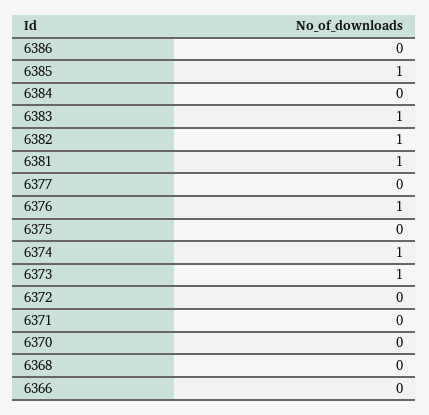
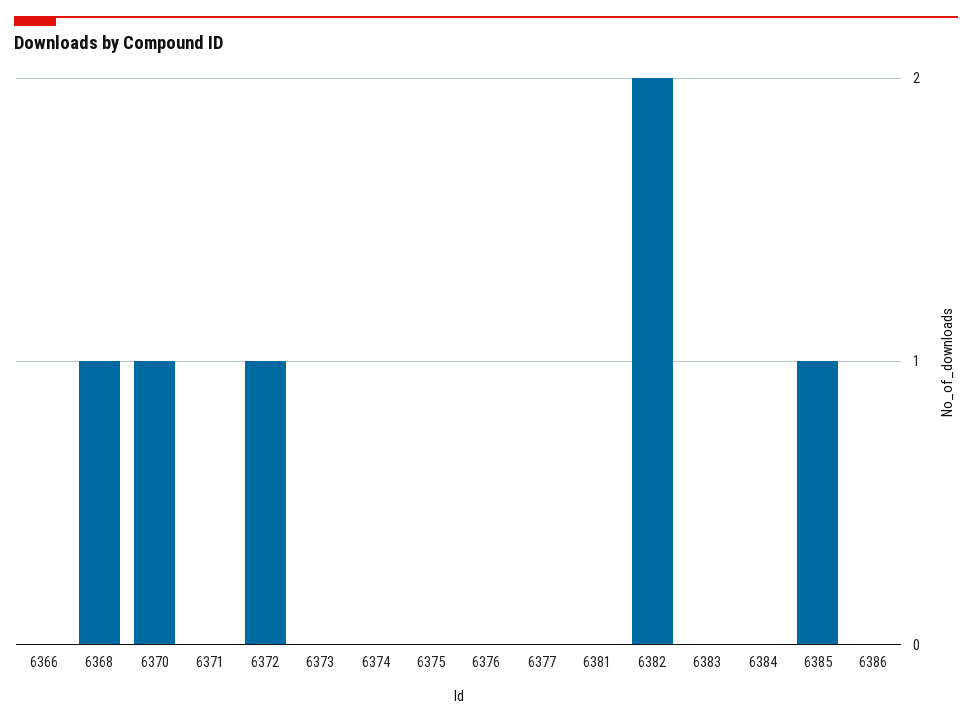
  {
    "6386": 0,
    "6385": 1,
    "6384": 0,
-   "6383": 1,
+   "6383": 0,
-   "6382": 1,
+   "6382": 2,
-   "6381": 1,
+   "6381": 0,
    "6377": 0,
-   "6376": 1,
+   "6376": 0,
    "6375": 0,
-   "6374": 1,
+   "6374": 0,
-   "6373": 1,
+   "6373": 0,
-   "6372": 0,
+   "6372": 1,
    "6371": 0,
-   "6370": 0,
+   "6370": 1,
-   "6368": 0,
+   "6368": 1,
    "6366": 0
  }

